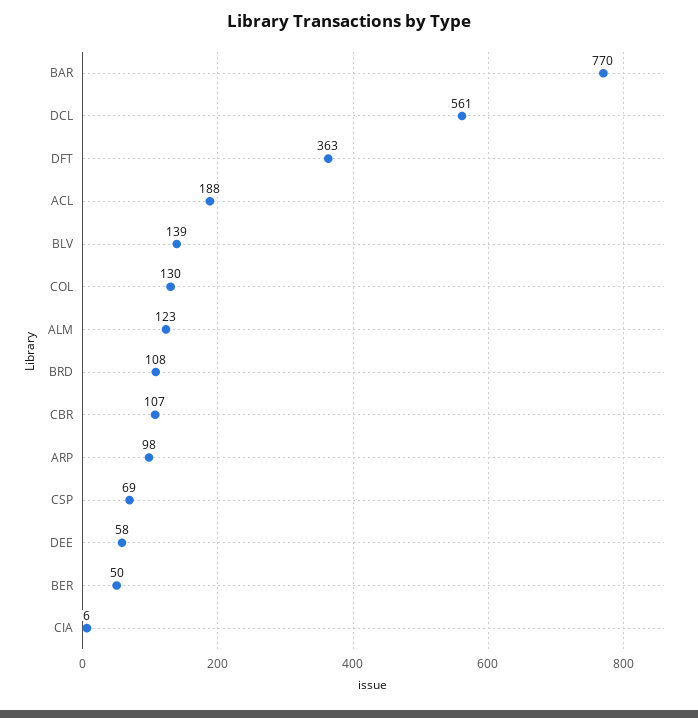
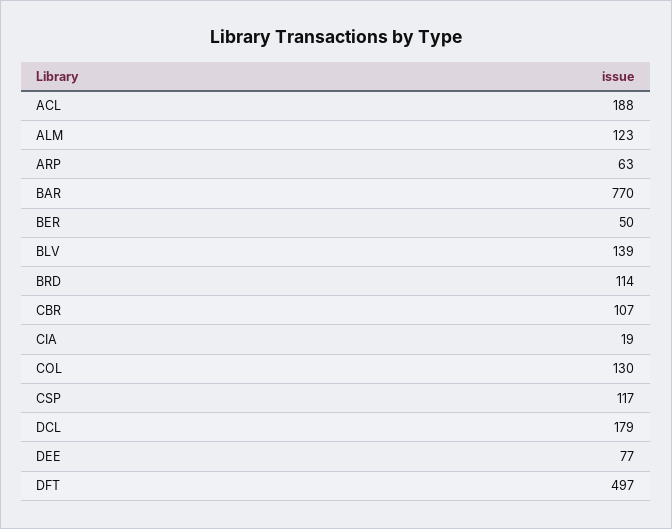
  {
    "BAR": 770,
-   "DCL": 561,
+   "DCL": 179,
-   "DFT": 363,
+   "DFT": 497,
    "ACL": 188,
    "BLV": 139,
    "COL": 130,
    "ALM": 123,
-   "BRD": 108,
+   "BRD": 114,
    "CBR": 107,
-   "ARP": 98,
+   "ARP": 63,
-   "CSP": 69,
+   "CSP": 117,
-   "DEE": 58,
+   "DEE": 77,
    "BER": 50,
-   "CIA": 6
+   "CIA": 19
  }

